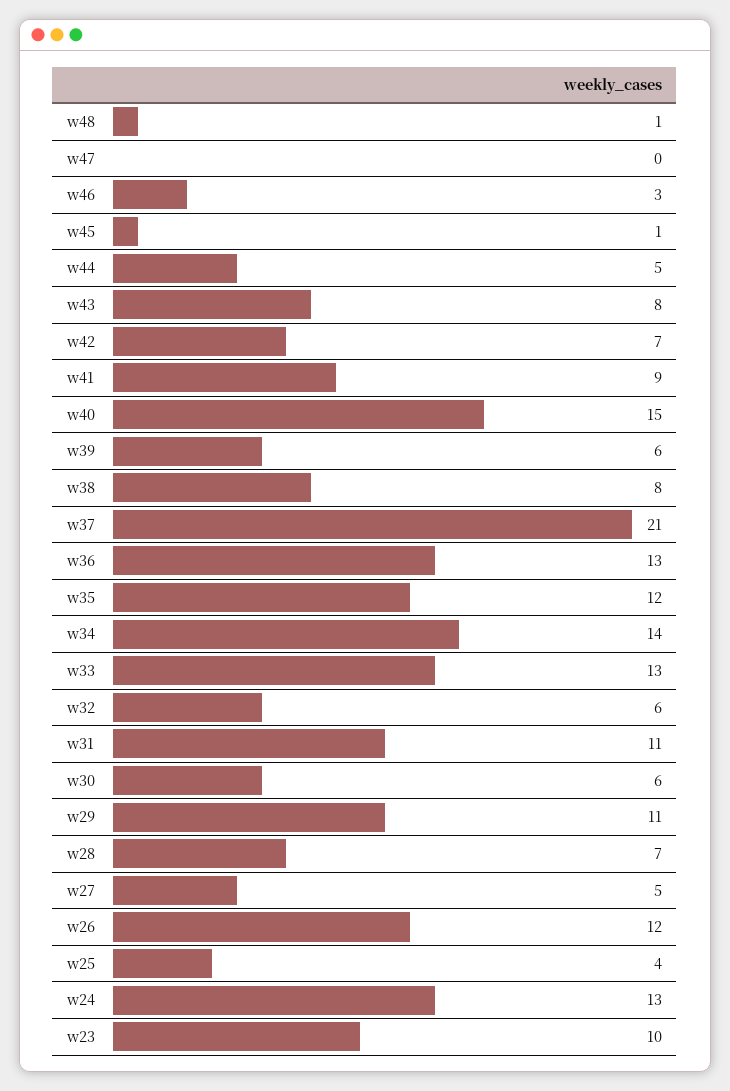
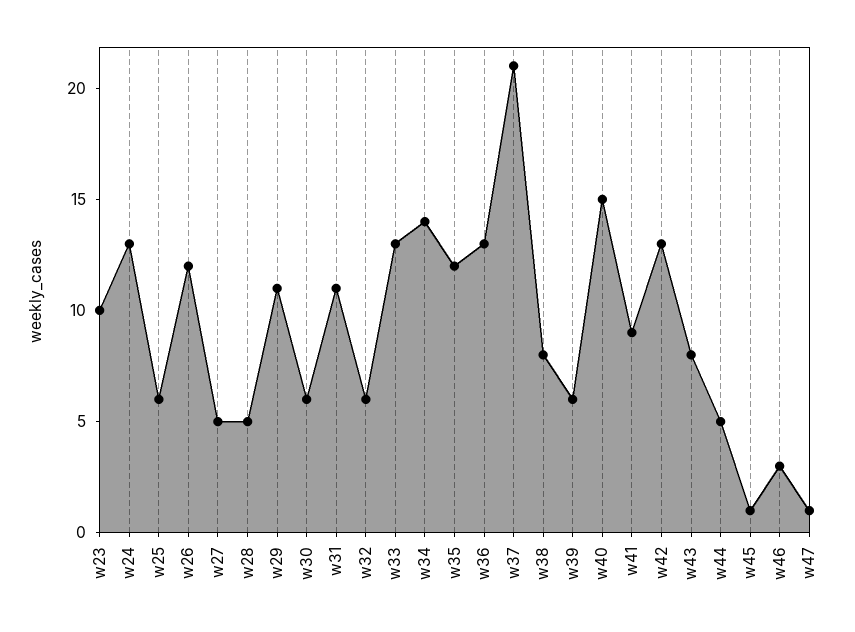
  {
-   "w48": 1,
-   "w47": 0,
+   "w47": 1,
    "w46": 3,
    "w45": 1,
    "w44": 5,
    "w43": 8,
-   "w42": 7,
+   "w42": 13,
    "w41": 9,
    "w40": 15,
    "w39": 6,
    "w38": 8,
    "w37": 21,
    "w36": 13,
    "w35": 12,
    "w34": 14,
    "w33": 13,
    "w32": 6,
    "w31": 11,
    "w30": 6,
    "w29": 11,
-   "w28": 7,
+   "w28": 5,
    "w27": 5,
    "w26": 12,
-   "w25": 4,
+   "w25": 6,
    "w24": 13,
    "w23": 10
  }

